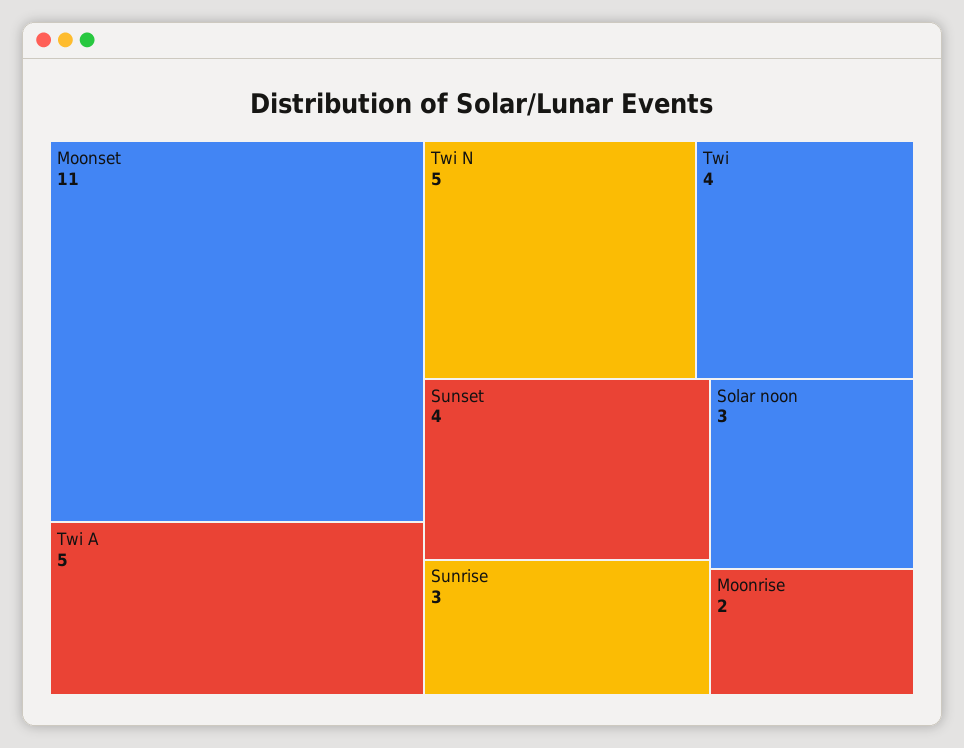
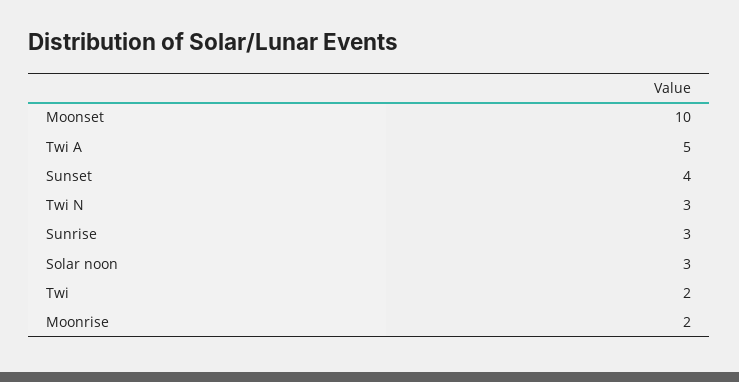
  {
-   "Moonset": 11,
+   "Moonset": 10,
    "Twi A": 5,
-   "Twi N": 5,
+   "Twi N": 3,
-   "Twi": 4,
+   "Twi": 2,
    "Sunset": 4,
    "Sunrise": 3,
    "Solar noon": 3,
    "Moonrise": 2
  }

